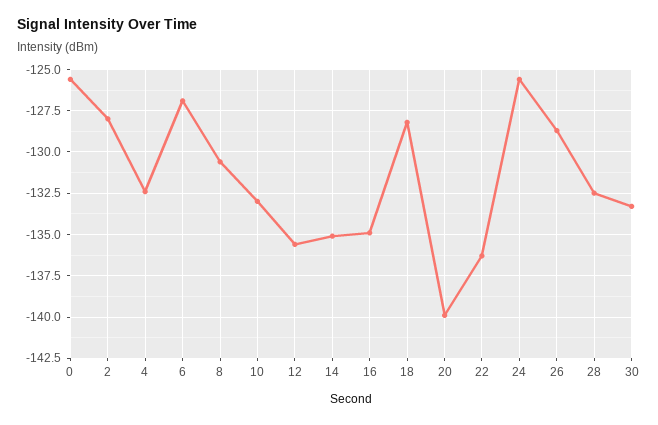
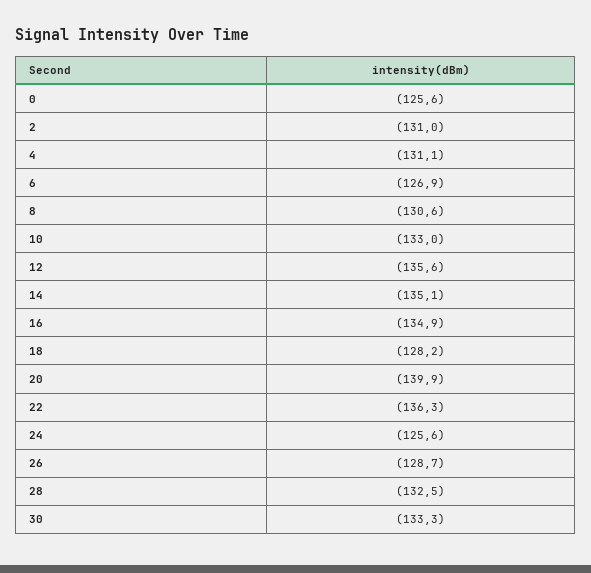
  {
    "0": -125.6,
-   "2": -128,
+   "2": -131,
-   "4": -132.5,
+   "4": -131.1,
    "6": -126.9,
    "8": -130.6,
    "10": -133,
    "12": -135.6,
    "14": -135.1,
    "16": -134.9,
    "18": -128.2,
    "20": -139.9,
    "22": -136.3,
    "24": -125.6,
    "26": -128.7,
    "28": -132.5,
    "30": -133.3
  }

